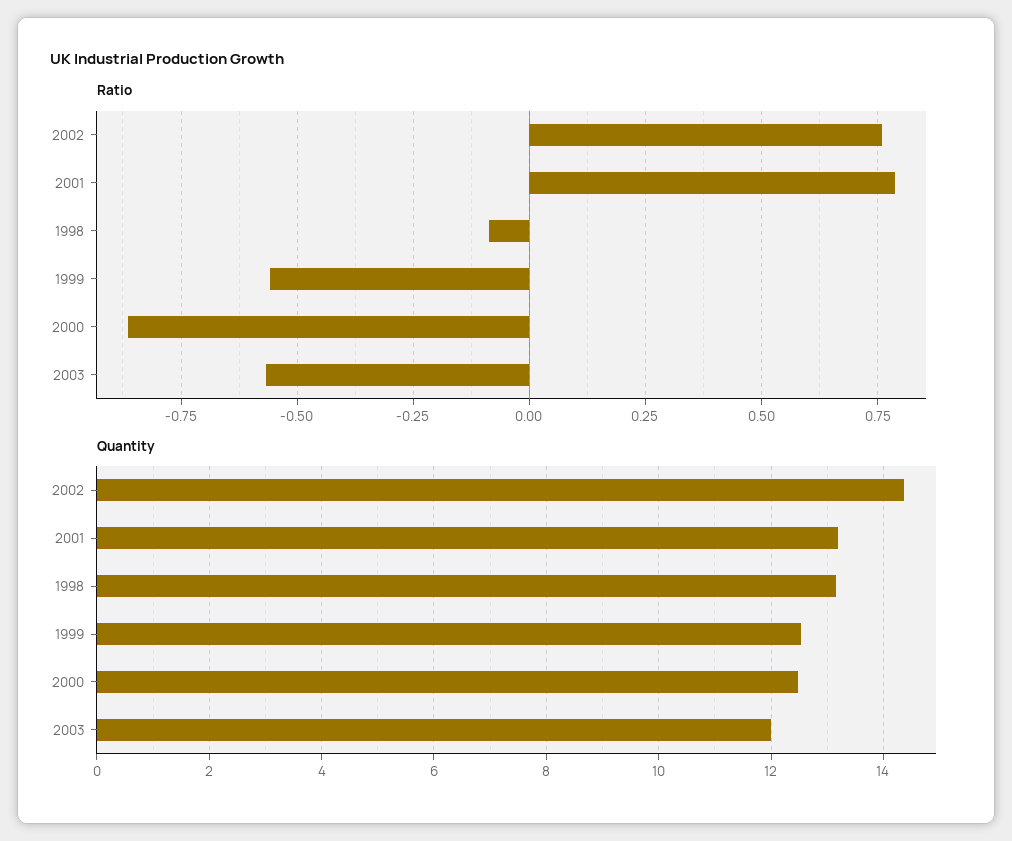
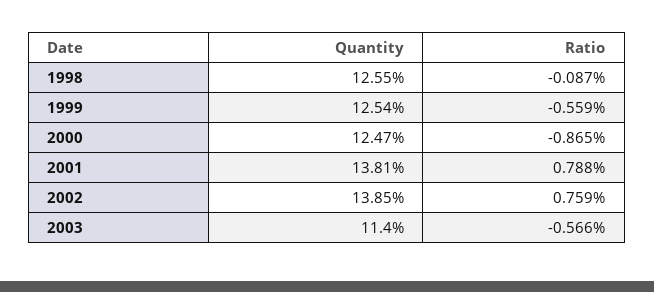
  {
    "Ratio": {
      "2002": 0.759,
      "2001": 0.788,
      "1998": -0.087,
      "1999": -0.559,
      "2000": -0.865,
      "2003": -0.566
    },
    "Quantity": {
-     "2002": 14.4,
+     "2002": 13.85,
-     "2001": 13.2,
+     "2001": 13.81,
-     "1998": 13.2,
+     "1998": 12.55,
      "1999": 12.54,
      "2000": 12.47,
-     "2003": 12
+     "2003": 11.4
    }
  }

